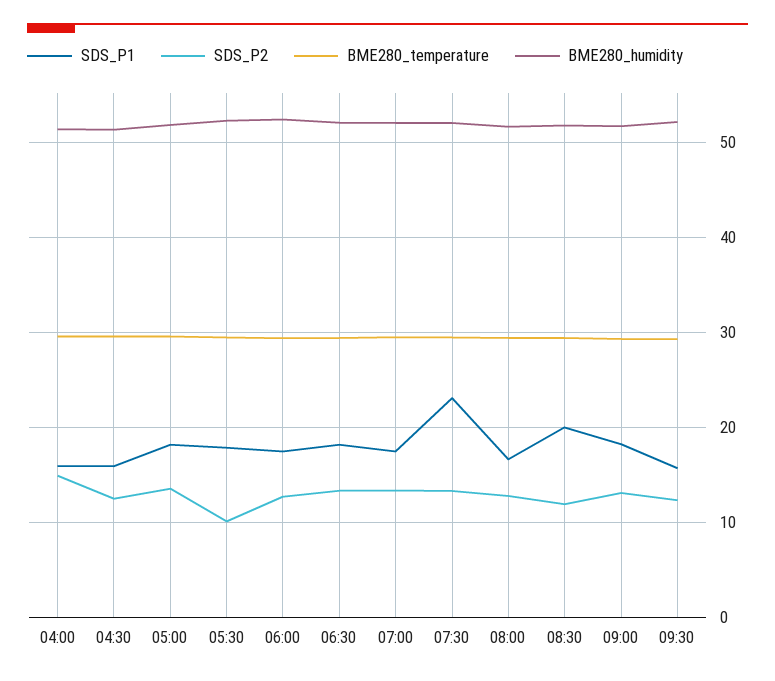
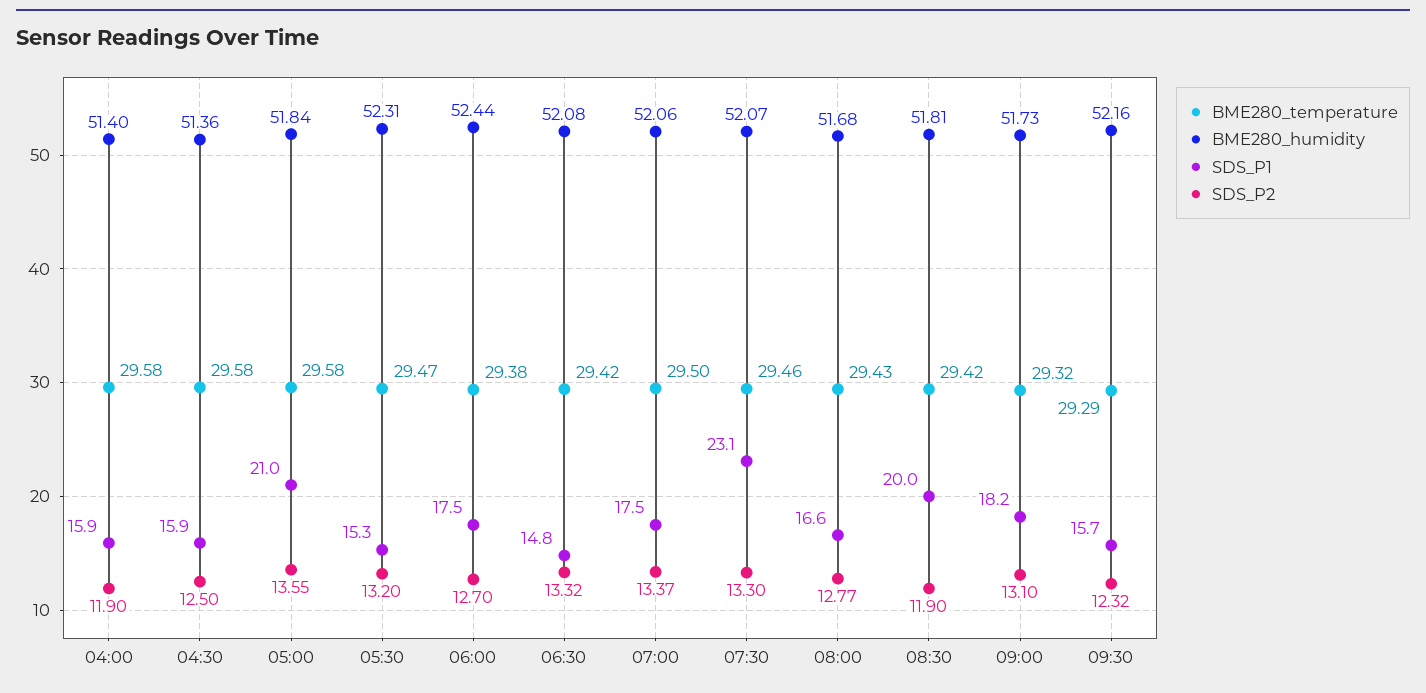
  {
    "SDS_P1": {
      "04:00": 15.9,
      "04:30": 15.9,
-     "05:00": 18,
+     "05:00": 21,
-     "05:30": 18,
+     "05:30": 15.3,
      "06:00": 17.5,
-     "06:30": 18,
+     "06:30": 14.8,
      "07:00": 17.5,
      "07:30": 23.1,
      "08:00": 16.6,
      "08:30": 20,
      "09:00": 18.2,
      "09:30": 15.7
    },
    "SDS_P2": {
-     "04:00": 15,
+     "04:00": 11.9,
      "04:30": 12.5,
      "05:00": 13.55,
-     "05:30": 10,
+     "05:30": 13.2,
      "06:00": 12.7,
      "06:30": 13.32,
      "07:00": 13.37,
      "07:30": 13.3,
      "08:00": 12.77,
      "08:30": 11.9,
      "09:00": 13.1,
      "09:30": 12.32
    },
    "BME280_temperature": {
      "04:00": 29.58,
      "04:30": 29.58,
      "05:00": 29.58,
      "05:30": 29.47,
      "06:00": 29.38,
      "06:30": 29.42,
      "07:00": 29.5,
      "07:30": 29.46,
      "08:00": 29.43,
      "08:30": 29.42,
      "09:00": 29.32,
      "09:30": 29.29
    },
    "BME280_humidity": {
      "04:00": 51.4,
      "04:30": 51.36,
      "05:00": 51.84,
      "05:30": 52.31,
      "06:00": 52.44,
      "06:30": 52.08,
      "07:00": 52.06,
      "07:30": 52.07,
      "08:00": 51.68,
      "08:30": 51.81,
      "09:00": 51.73,
      "09:30": 52.16
    }
  }

